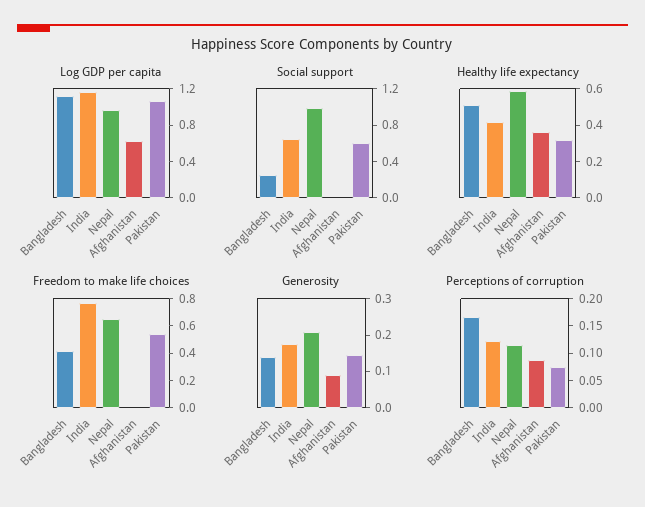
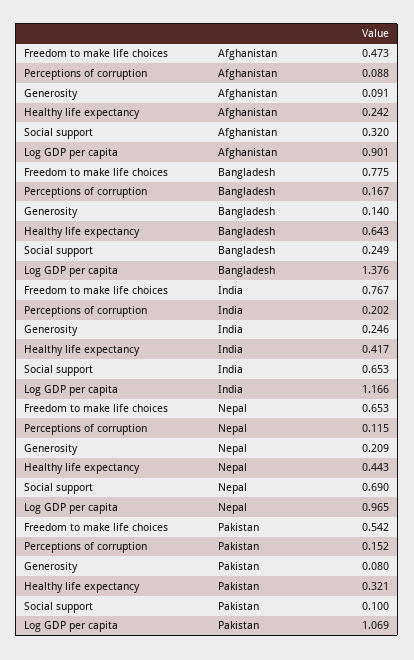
  {
    "Log GDP per capita": {
-     "Bangladesh": 1.1,
+     "Bangladesh": 1.376,
      "India": 1.166,
      "Nepal": 0.965,
-     "Afghanistan": 0.6,
+     "Afghanistan": 0.901,
      "Pakistan": 1.069
    },
    "Social support": {
      "Bangladesh": 0.249,
      "India": 0.653,
-     "Nepal": 1,
+     "Nepal": 0.69,
-     "Afghanistan": 0,
+     "Afghanistan": 0.32,
-     "Pakistan": 0.6
+     "Pakistan": 0.1
    },
    "Healthy life expectancy": {
-     "Bangladesh": 0.5,
+     "Bangladesh": 0.643,
      "India": 0.417,
-     "Nepal": 0.6,
+     "Nepal": 0.443,
-     "Afghanistan": 0.35,
+     "Afghanistan": 0.242,
      "Pakistan": 0.321
    },
    "Freedom to make life choices": {
-     "Bangladesh": 0.4,
+     "Bangladesh": 0.775,
      "India": 0.767,
      "Nepal": 0.653,
-     "Afghanistan": 0,
+     "Afghanistan": 0.473,
      "Pakistan": 0.542
    },
    "Generosity": {
      "Bangladesh": 0.14,
-     "India": 0.175,
+     "India": 0.246,
      "Nepal": 0.209,
      "Afghanistan": 0.091,
-     "Pakistan": 0.15
+     "Pakistan": 0.08
    },
    "Perceptions of corruption": {
      "Bangladesh": 0.167,
-     "India": 0.125,
+     "India": 0.202,
      "Nepal": 0.115,
      "Afghanistan": 0.088,
-     "Pakistan": 0.075
+     "Pakistan": 0.152
    }
  }

